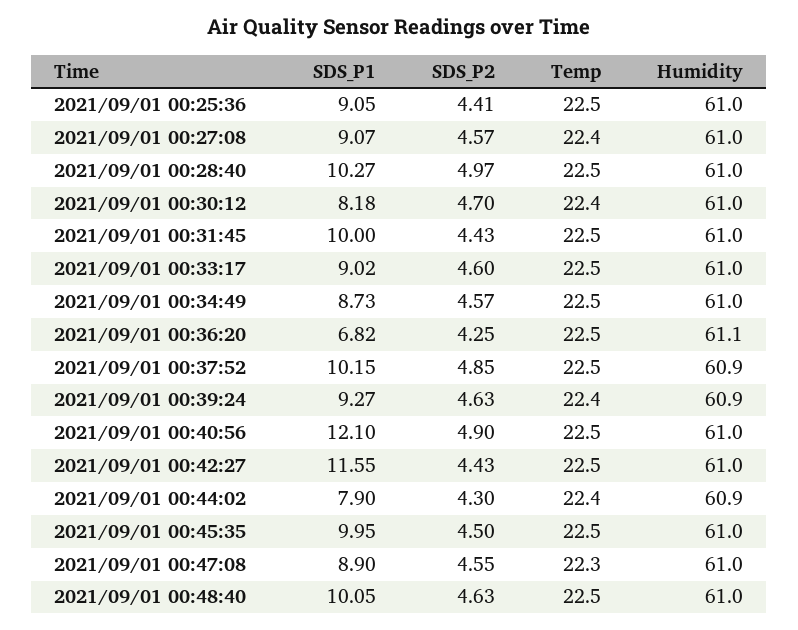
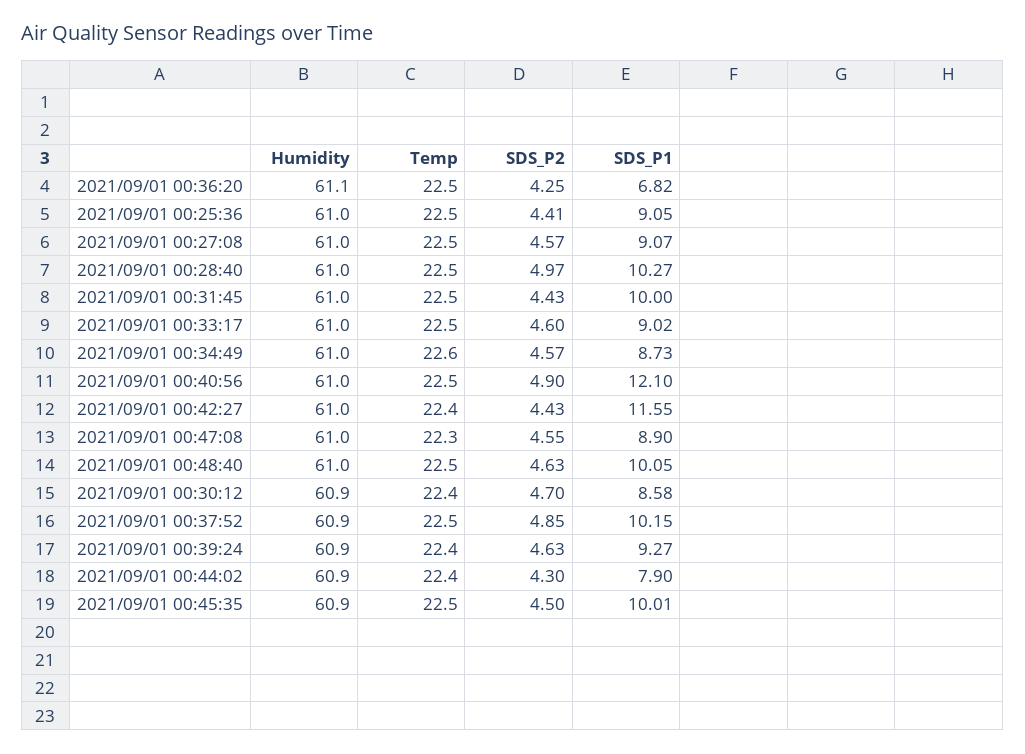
  {
    "SDS_P1": {
      "2021/09/01 00:25:36": 9.05,
      "2021/09/01 00:27:08": 9.07,
      "2021/09/01 00:28:40": 10.27,
-     "2021/09/01 00:30:12": 8.18,
+     "2021/09/01 00:30:12": 8.58,
      "2021/09/01 00:31:45": 10,
      "2021/09/01 00:33:17": 9.02,
      "2021/09/01 00:34:49": 8.73,
      "2021/09/01 00:36:20": 6.82,
      "2021/09/01 00:37:52": 10.15,
      "2021/09/01 00:39:24": 9.27,
      "2021/09/01 00:40:56": 12.1,
      "2021/09/01 00:42:27": 11.55,
      "2021/09/01 00:44:02": 7.9,
-     "2021/09/01 00:45:35": 9.95,
+     "2021/09/01 00:45:35": 10.01,
      "2021/09/01 00:47:08": 8.9,
      "2021/09/01 00:48:40": 10.05
    },
    "SDS_P2": {
      "2021/09/01 00:25:36": 4.41,
      "2021/09/01 00:27:08": 4.57,
      "2021/09/01 00:28:40": 4.97,
      "2021/09/01 00:30:12": 4.7,
      "2021/09/01 00:31:45": 4.43,
      "2021/09/01 00:33:17": 4.6,
      "2021/09/01 00:34:49": 4.57,
      "2021/09/01 00:36:20": 4.25,
      "2021/09/01 00:37:52": 4.85,
      "2021/09/01 00:39:24": 4.63,
      "2021/09/01 00:40:56": 4.9,
      "2021/09/01 00:42:27": 4.43,
      "2021/09/01 00:44:02": 4.3,
      "2021/09/01 00:45:35": 4.5,
      "2021/09/01 00:47:08": 4.55,
      "2021/09/01 00:48:40": 4.63
    },
    "Temp": {
      "2021/09/01 00:25:36": 22.5,
-     "2021/09/01 00:27:08": 22.4,
+     "2021/09/01 00:27:08": 22.5,
      "2021/09/01 00:28:40": 22.5,
      "2021/09/01 00:30:12": 22.4,
      "2021/09/01 00:31:45": 22.5,
      "2021/09/01 00:33:17": 22.5,
-     "2021/09/01 00:34:49": 22.5,
+     "2021/09/01 00:34:49": 22.6,
      "2021/09/01 00:36:20": 22.5,
      "2021/09/01 00:37:52": 22.5,
      "2021/09/01 00:39:24": 22.4,
      "2021/09/01 00:40:56": 22.5,
-     "2021/09/01 00:42:27": 22.5,
+     "2021/09/01 00:42:27": 22.4,
      "2021/09/01 00:44:02": 22.4,
      "2021/09/01 00:45:35": 22.5,
      "2021/09/01 00:47:08": 22.3,
      "2021/09/01 00:48:40": 22.5
    },
    "Humidity": {
      "2021/09/01 00:25:36": 61,
      "2021/09/01 00:27:08": 61,
      "2021/09/01 00:28:40": 61,
-     "2021/09/01 00:30:12": 61,
+     "2021/09/01 00:30:12": 60.9,
      "2021/09/01 00:31:45": 61,
      "2021/09/01 00:33:17": 61,
      "2021/09/01 00:34:49": 61,
      "2021/09/01 00:36:20": 61.1,
      "2021/09/01 00:37:52": 60.9,
      "2021/09/01 00:39:24": 60.9,
      "2021/09/01 00:40:56": 61,
      "2021/09/01 00:42:27": 61,
      "2021/09/01 00:44:02": 60.9,
-     "2021/09/01 00:45:35": 61,
+     "2021/09/01 00:45:35": 60.9,
      "2021/09/01 00:47:08": 61,
      "2021/09/01 00:48:40": 61
    }
  }

